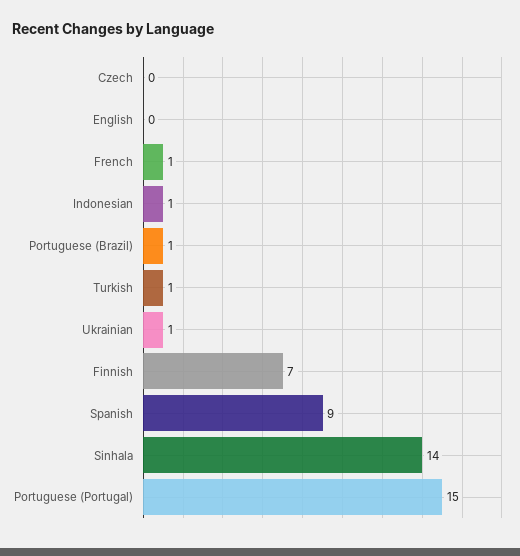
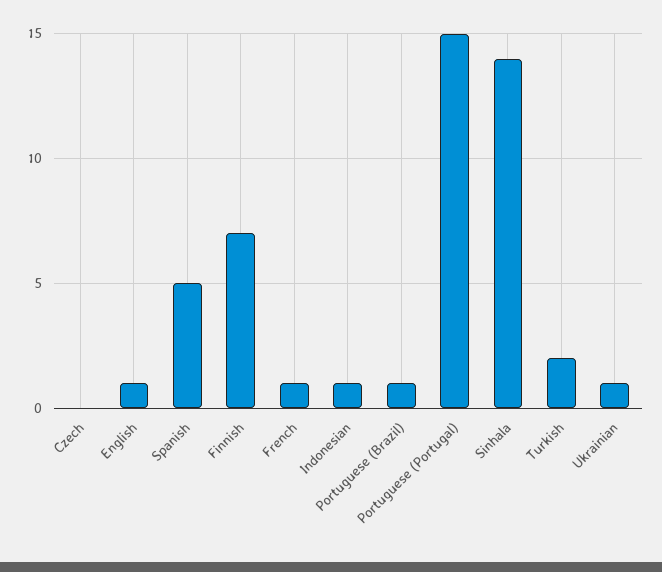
  {
    "Czech": 0,
-   "English": 0,
+   "English": 1,
    "French": 1,
    "Indonesian": 1,
    "Portuguese (Brazil)": 1,
-   "Turkish": 1,
+   "Turkish": 2,
    "Ukrainian": 1,
    "Finnish": 7,
-   "Spanish": 9,
+   "Spanish": 5,
    "Sinhala": 14,
    "Portuguese (Portugal)": 15
  }

